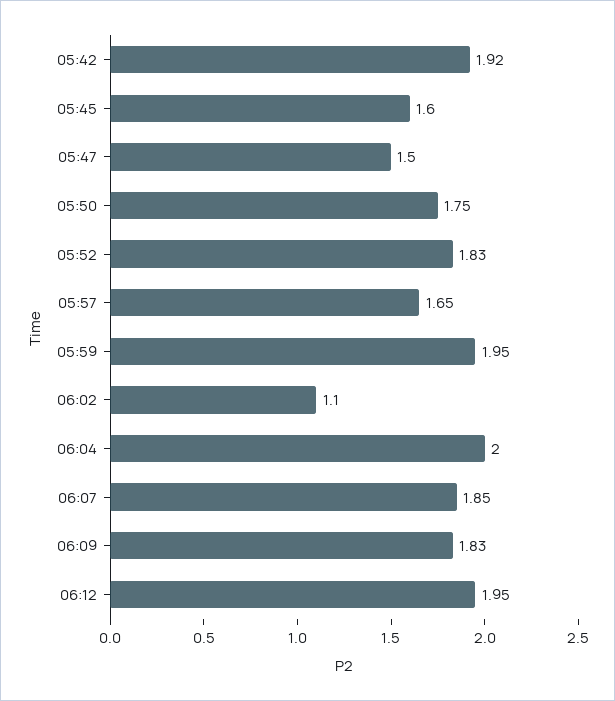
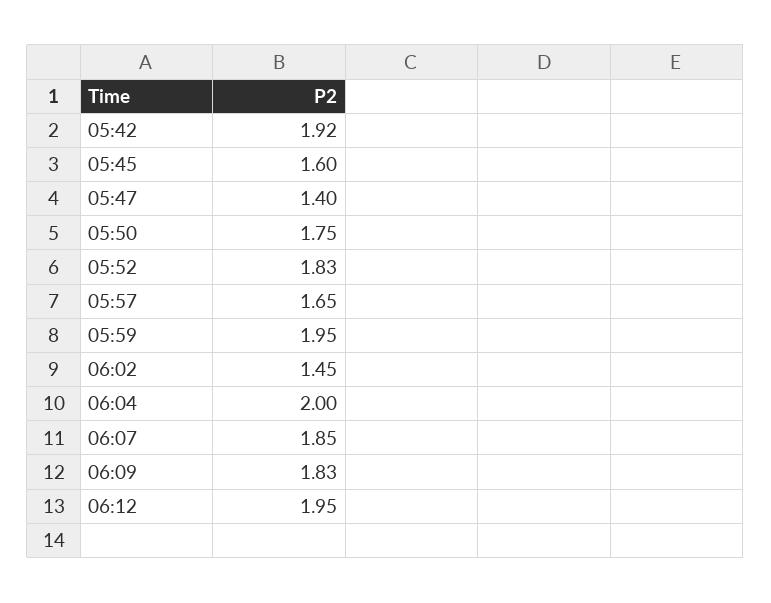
  {
    "05:42": 1.92,
    "05:45": 1.6,
-   "05:47": 1.5,
+   "05:47": 1.4,
    "05:50": 1.75,
    "05:52": 1.83,
    "05:57": 1.65,
    "05:59": 1.95,
-   "06:02": 1.1,
+   "06:02": 1.45,
    "06:04": 2,
    "06:07": 1.85,
    "06:09": 1.83,
    "06:12": 1.95
  }

